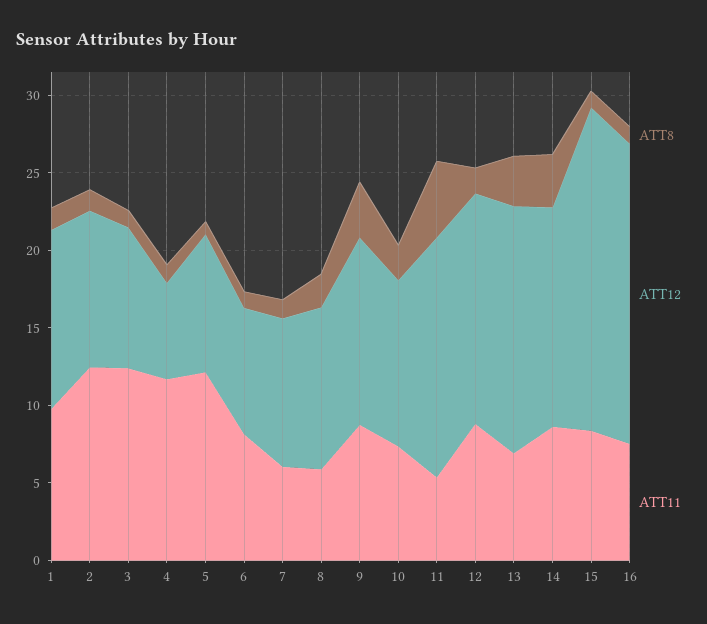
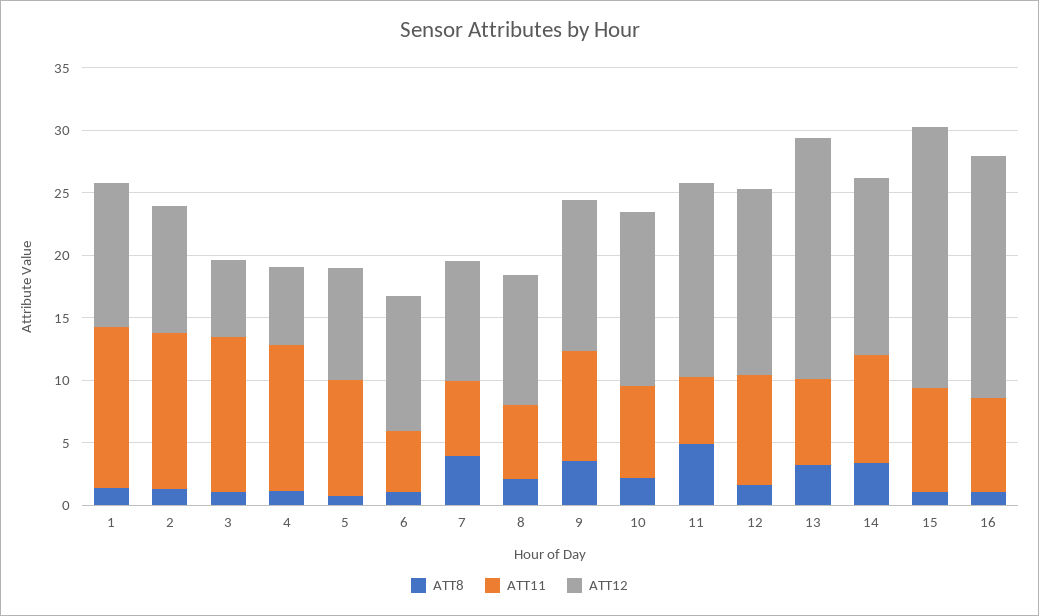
  {
    "ATT8": {
      "1": 1,
      "2": 1,
      "3": 1,
      "4": 1,
      "5": 1,
      "6": 1,
-     "7": 1,
+     "7": 4,
      "8": 2,
      "9": 4,
      "10": 2,
      "11": 5,
      "12": 2,
      "13": 3,
      "14": 3,
      "15": 1,
      "16": 1
    },
    "ATT12": {
      "1": 12,
      "2": 10,
-     "3": 9,
+     "3": 6,
      "4": 6,
      "5": 9,
-     "6": 8,
+     "6": 11,
      "7": 10,
      "8": 10,
      "9": 12,
-     "10": 11,
+     "10": 14,
      "11": 16,
      "12": 15,
-     "13": 16,
+     "13": 19,
      "14": 14,
      "15": 21,
      "16": 19
    },
    "ATT11": {
-     "1": 10,
+     "1": 13,
      "2": 12,
      "3": 12,
      "4": 12,
-     "5": 12,
+     "5": 9,
-     "6": 8,
+     "6": 5,
      "7": 6,
      "8": 6,
      "9": 9,
      "10": 7,
      "11": 5,
      "12": 9,
      "13": 7,
      "14": 9,
      "15": 8,
      "16": 8
    }
  }

